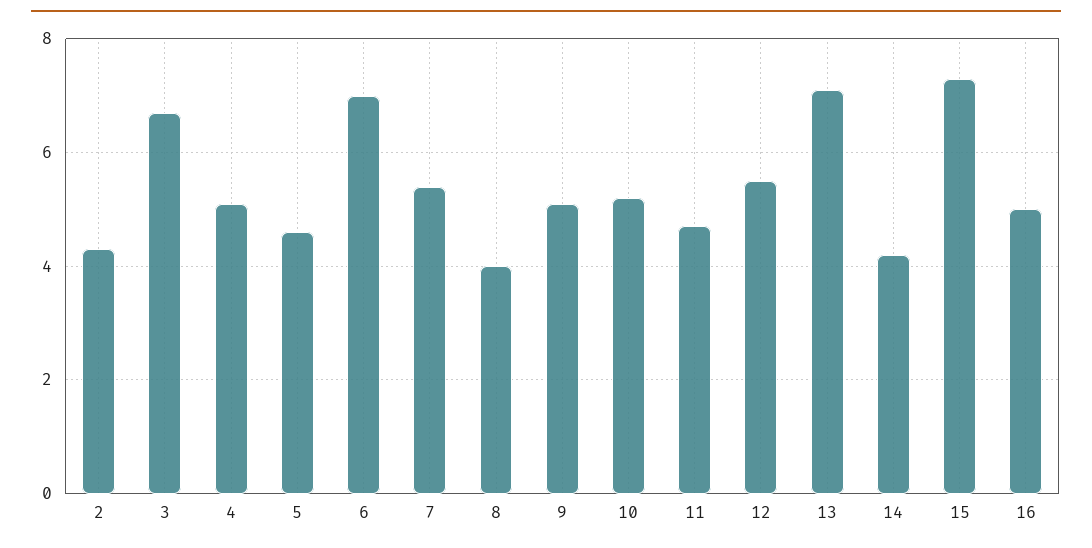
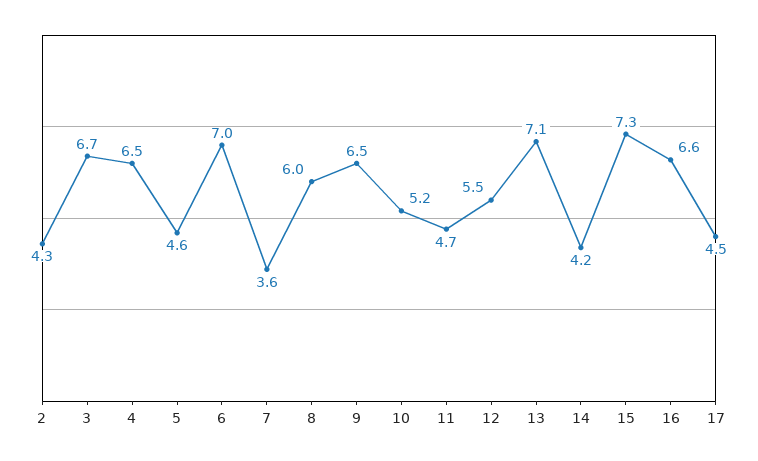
  {
    "2": 4.3,
    "3": 6.7,
-   "4": 5,
+   "4": 6.5,
    "5": 4.6,
    "6": 7,
-   "7": 5.5,
+   "7": 3.6,
-   "8": 4,
+   "8": 6,
-   "9": 5,
+   "9": 6.5,
    "10": 5.2,
    "11": 4.7,
    "12": 5.5,
    "13": 7.1,
    "14": 4.2,
    "15": 7.3,
-   "16": 5
+   "16": 6.6,
+   "17": 4.5
  }

